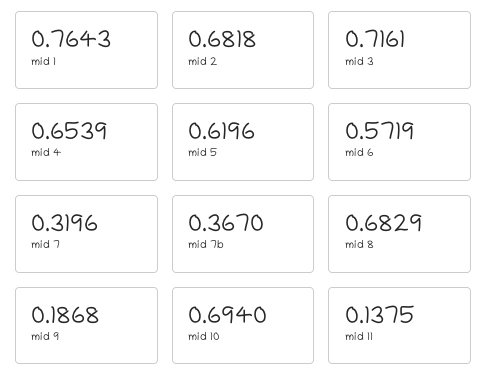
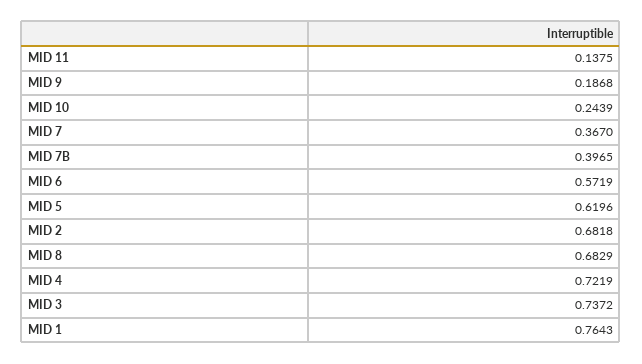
  {
    "mid 1": 0.7643,
    "mid 2": 0.6818,
-   "mid 3": 0.7161,
+   "mid 3": 0.7372,
-   "mid 4": 0.6539,
+   "mid 4": 0.7219,
    "mid 5": 0.6196,
    "mid 6": 0.5719,
-   "mid 7": 0.3196,
+   "mid 7": 0.367,
-   "mid 7b": 0.367,
+   "mid 7b": 0.3965,
    "mid 8": 0.6829,
    "mid 9": 0.1868,
-   "mid 10": 0.694,
+   "mid 10": 0.2439,
    "mid 11": 0.1375
  }

